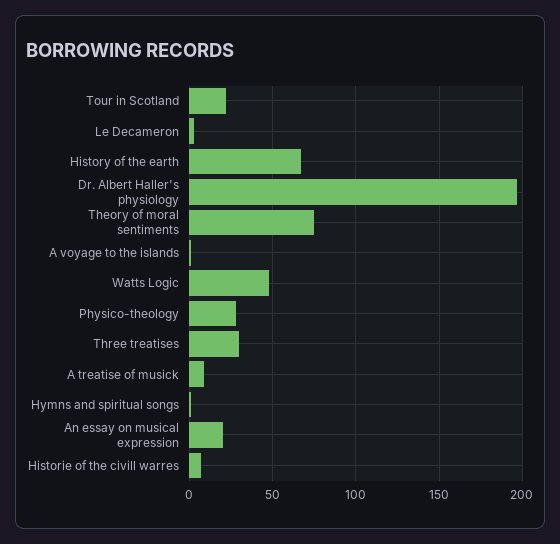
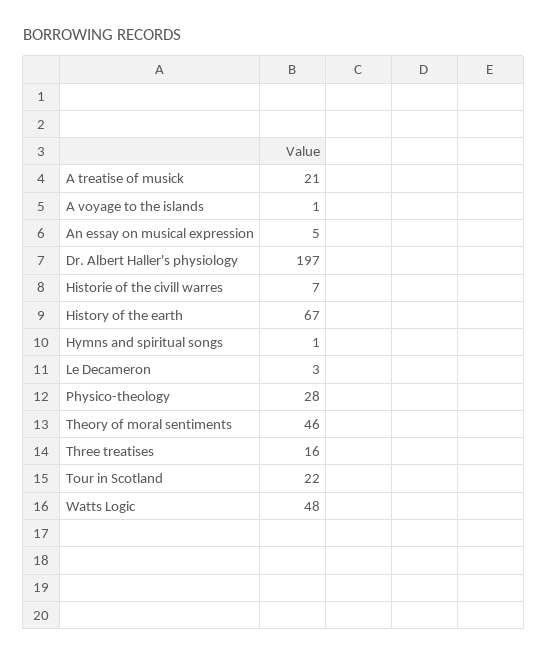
  {
    "Tour in Scotland": 22,
    "Le Decameron": 3,
    "History of the earth": 67,
    "Dr. Albert Haller's physiology": 197,
-   "Theory of moral sentiments": 75,
+   "Theory of moral sentiments": 46,
    "A voyage to the islands": 1,
    "Watts Logic": 48,
    "Physico-theology": 28,
-   "Three treatises": 30,
+   "Three treatises": 16,
-   "A treatise of musick": 10,
+   "A treatise of musick": 21,
    "Hymns and spiritual songs": 1,
-   "An essay on musical expression": 20,
+   "An essay on musical expression": 5,
    "Historie of the civill warres": 7
  }

